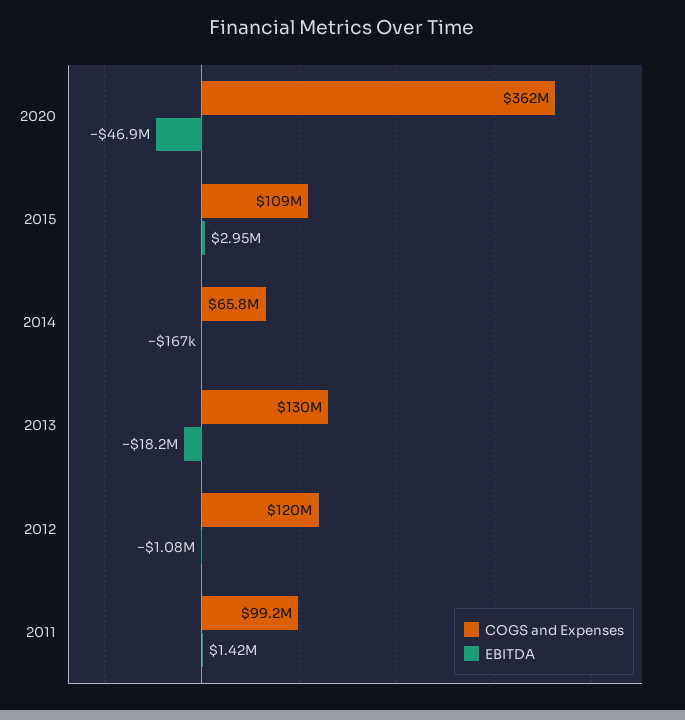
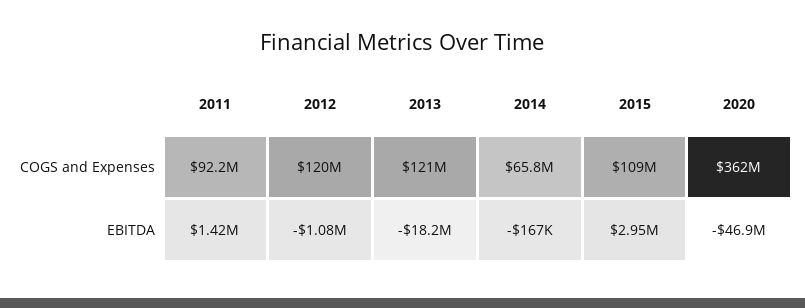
  {
    "COGS and Expenses": {
      "2020": 362000000,
      "2015": 109000000,
      "2014": 65800000,
-     "2013": 130000000,
+     "2013": 121000000,
      "2012": 120000000,
-     "2011": 99200000
+     "2011": 92200000
    },
    "EBITDA": {
      "2020": -46900000,
      "2015": 2950000,
      "2014": -167000,
      "2013": -18200000,
      "2012": -1080000,
      "2011": 1420000
    }
  }

